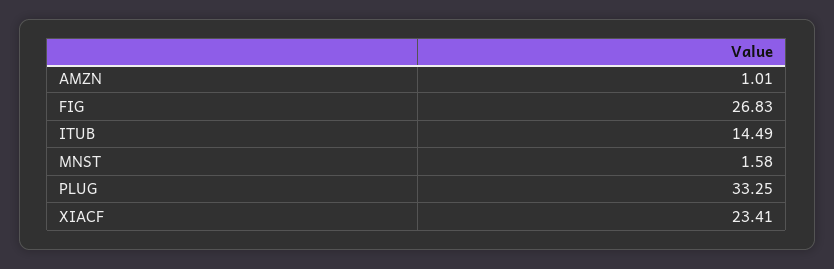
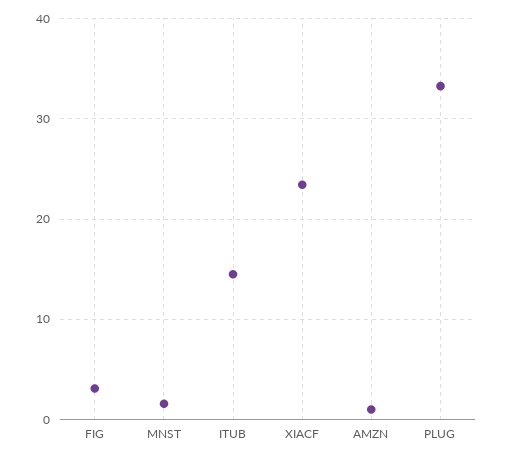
  {
    "AMZN": 1.01,
-   "FIG": 26.83,
+   "FIG": 3,
    "ITUB": 14.49,
    "MNST": 1.58,
    "PLUG": 33.25,
    "XIACF": 23.41
  }

